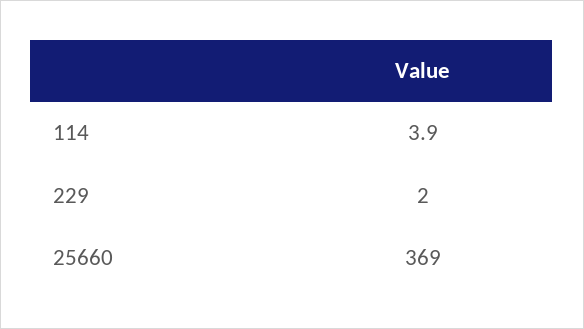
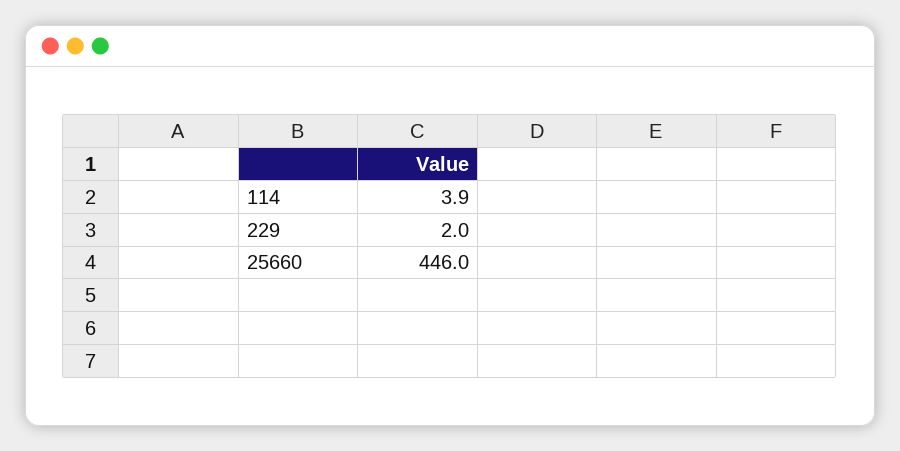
  {
    "114": 3.9,
    "229": 2,
-   "25660": 369
+   "25660": 446
  }

